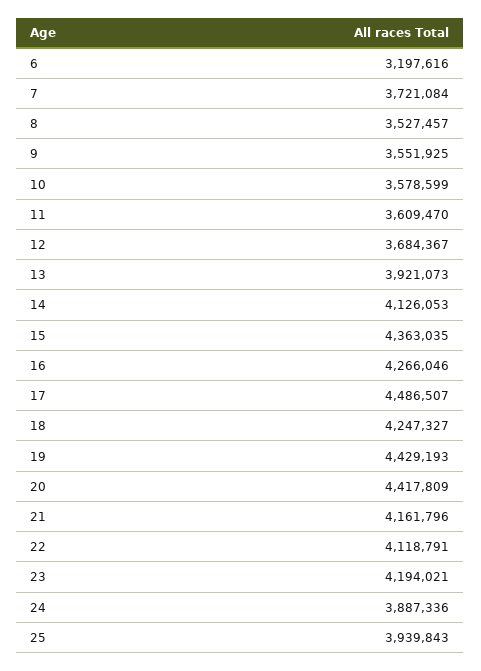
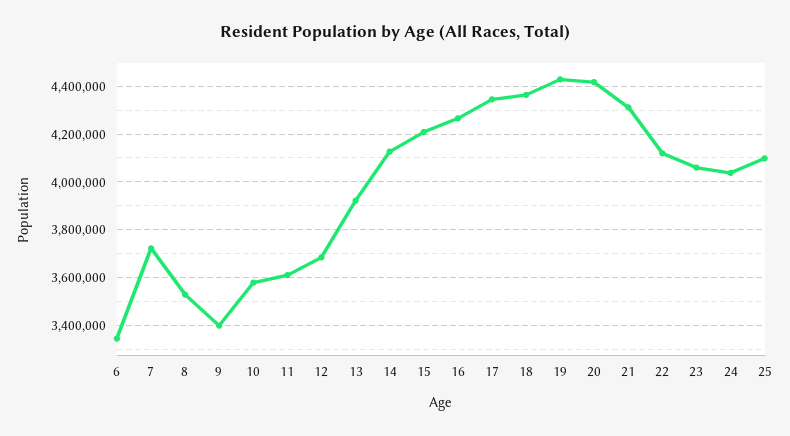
  {
-   "6": 3197616,
+   "6": 3350000,
    "7": 3721084,
    "8": 3527457,
-   "9": 3551925,
+   "9": 3400000,
    "10": 3578599,
    "11": 3609470,
    "12": 3684367,
    "13": 3921073,
    "14": 4126053,
-   "15": 4363035,
+   "15": 4200000,
    "16": 4266046,
-   "17": 4486507,
+   "17": 4350000,
-   "18": 4247327,
+   "18": 4350000,
    "19": 4429193,
    "20": 4417809,
-   "21": 4161796,
+   "21": 4300000,
    "22": 4118791,
-   "23": 4194021,
+   "23": 4050000,
-   "24": 3887336,
+   "24": 4050000,
-   "25": 3939843
+   "25": 4100000
  }

